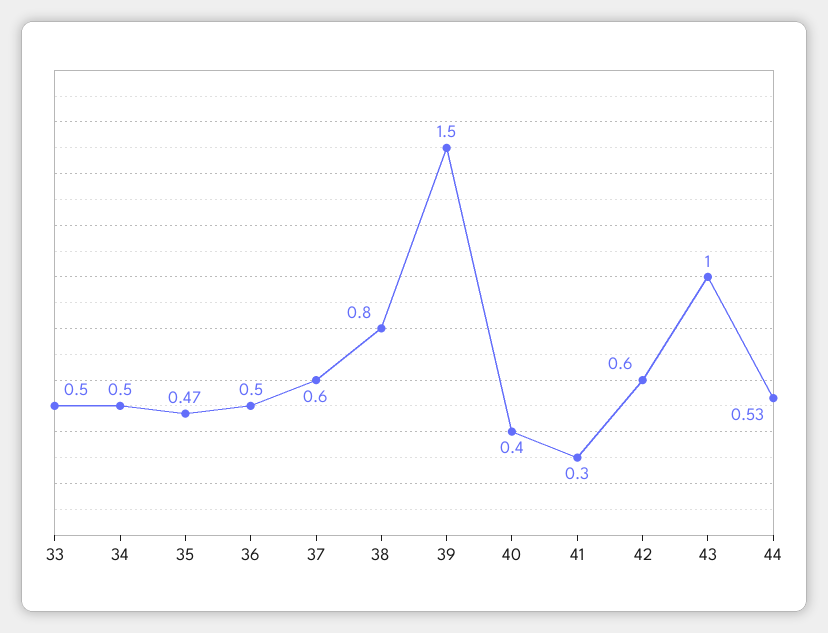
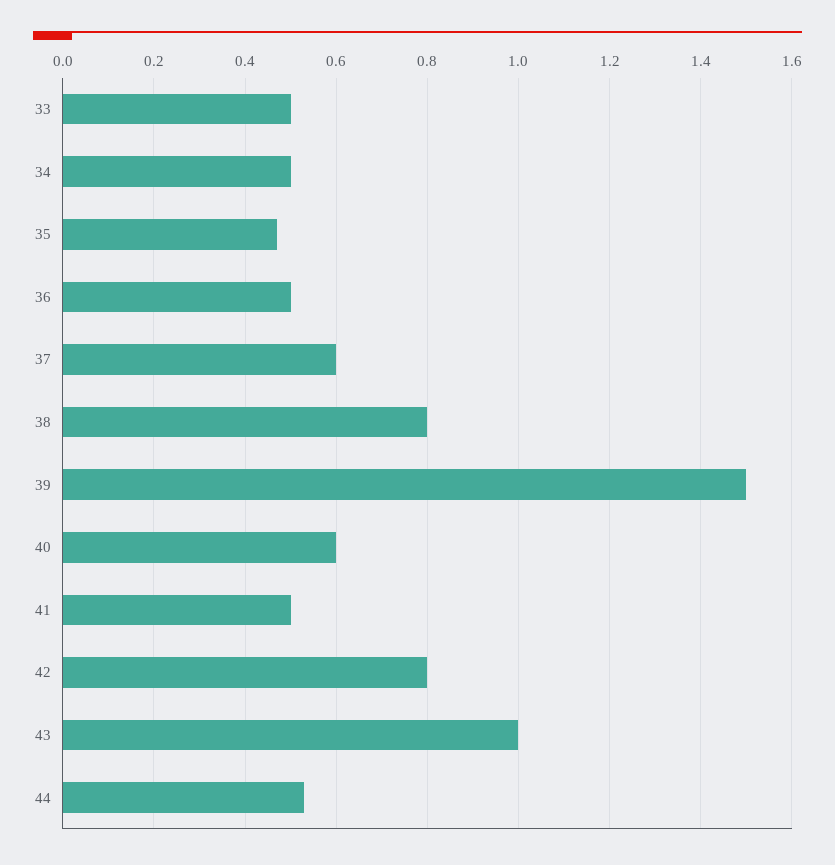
  {
    "33": 0.5,
    "34": 0.5,
    "35": 0.47,
    "36": 0.5,
    "37": 0.6,
    "38": 0.8,
    "39": 1.5,
-   "40": 0.4,
+   "40": 0.6,
-   "41": 0.3,
+   "41": 0.5,
-   "42": 0.6,
+   "42": 0.8,
    "43": 1,
    "44": 0.53
  }

